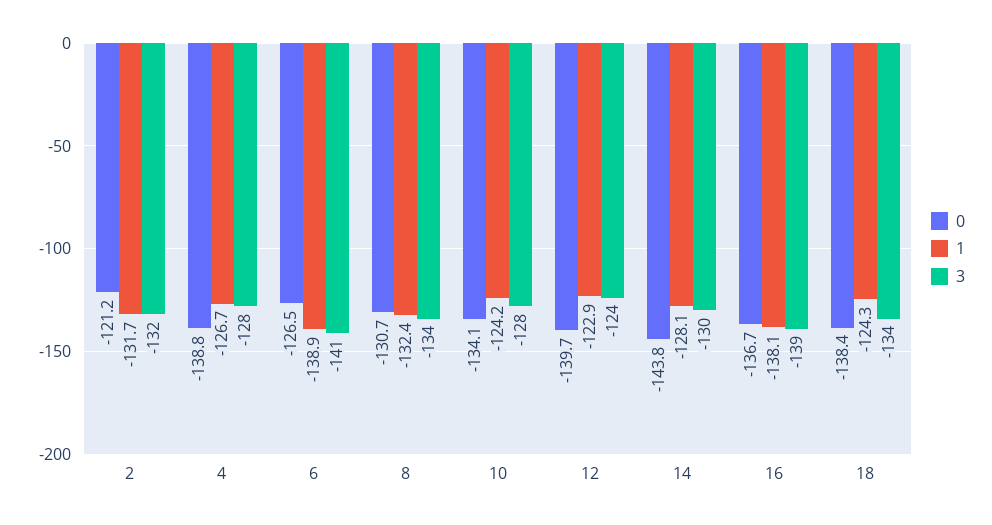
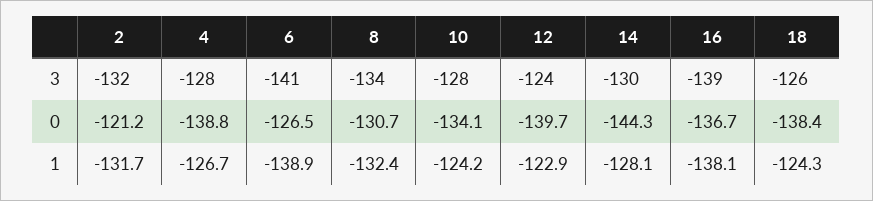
  {
    "0": {
      "2": -121.2,
      "4": -138.8,
      "6": -126.5,
      "8": -130.7,
      "10": -134.1,
      "12": -139.7,
-     "14": -143.8,
+     "14": -144.3,
      "16": -136.7,
      "18": -138.4
    },
    "1": {
      "2": -131.7,
      "4": -126.7,
      "6": -138.9,
      "8": -132.4,
      "10": -124.2,
      "12": -122.9,
      "14": -128.1,
      "16": -138.1,
      "18": -124.3
    },
    "3": {
      "2": -132,
      "4": -128,
      "6": -141,
      "8": -134,
      "10": -128,
      "12": -124,
      "14": -130,
      "16": -139,
-     "18": -134
+     "18": -126
    }
  }

